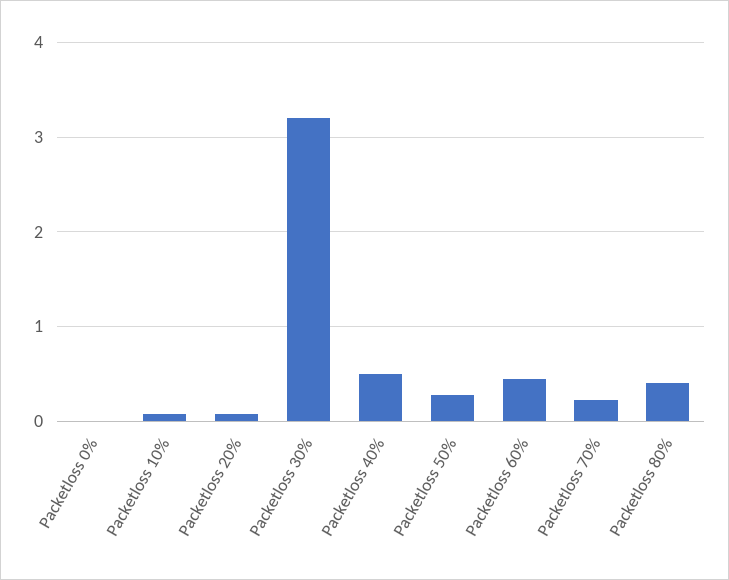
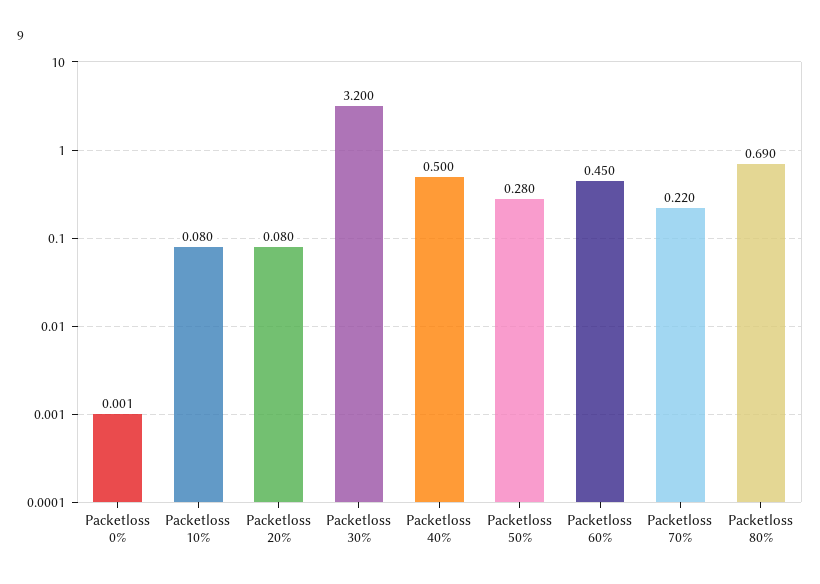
  {
    "Packetloss 0%": 0.001,
    "Packetloss 10%": 0.08,
    "Packetloss 20%": 0.08,
    "Packetloss 30%": 3.2,
    "Packetloss 40%": 0.5,
    "Packetloss 50%": 0.28,
    "Packetloss 60%": 0.45,
    "Packetloss 70%": 0.22,
-   "Packetloss 80%": 0.4
+   "Packetloss 80%": 0.69
  }

